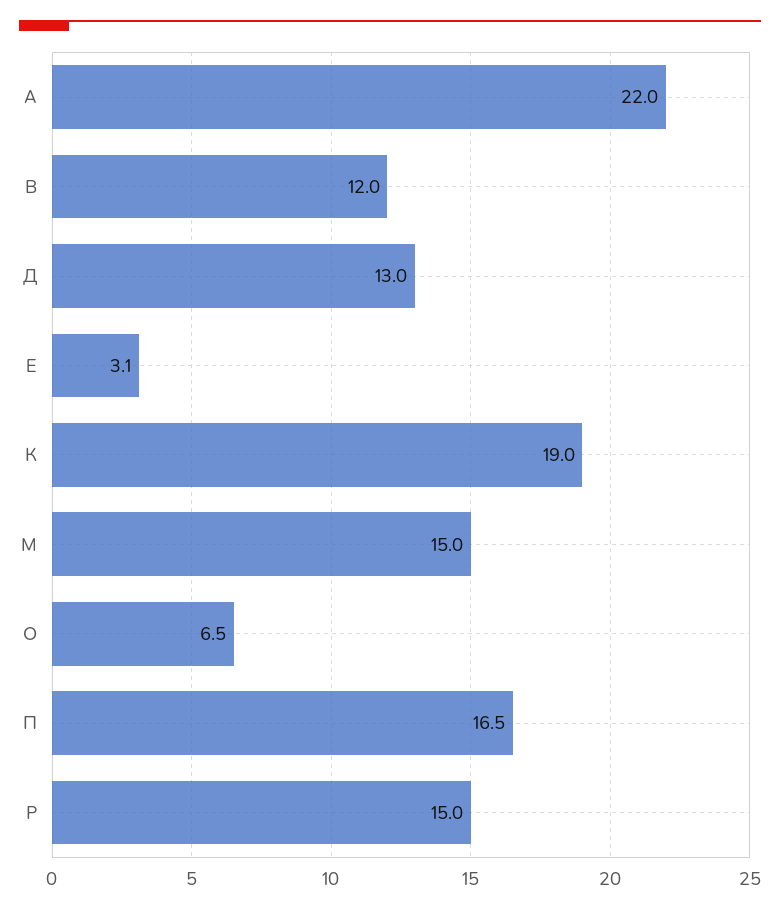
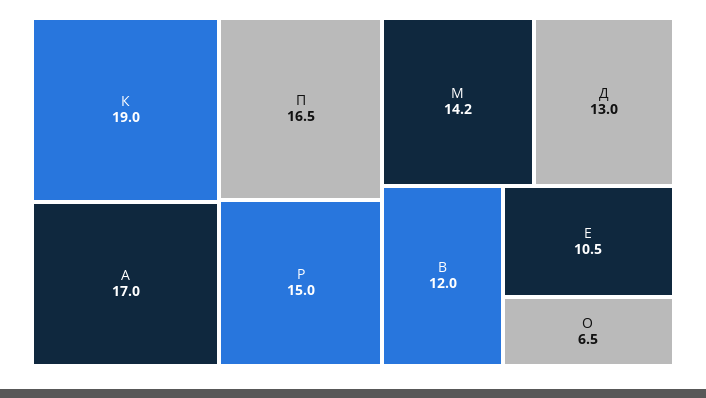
  {
-   "А": 22,
+   "А": 17,
    "В": 12,
    "Д": 13,
-   "Е": 3.1,
+   "Е": 10.5,
    "К": 19,
-   "М": 15,
+   "М": 14.2,
    "О": 6.5,
    "П": 16.5,
    "Р": 15
  }

